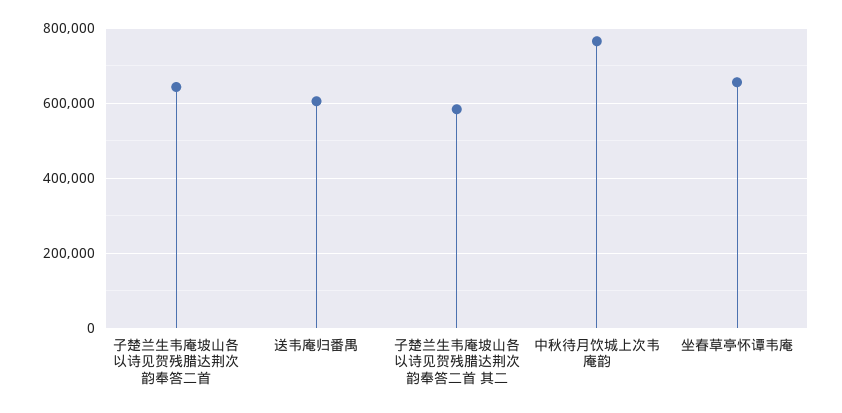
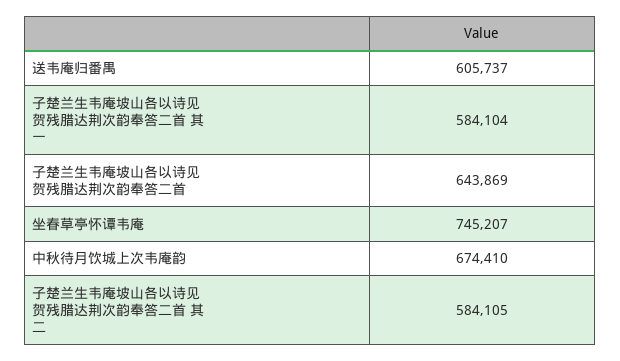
  {
    "子楚兰生韦庵坡山各以诗见贺残腊达荆次韵奉答二首": 643869,
    "送韦庵归番禺": 605737,
    "子楚兰生韦庵坡山各以诗见贺残腊达荆次韵奉答二首 其二": 584105,
-   "中秋待月饮城上次韦庵韵": 760000,
+   "中秋待月饮城上次韦庵韵": 674410,
-   "坐春草亭怀谭韦庵": 660000
+   "坐春草亭怀谭韦庵": 745207,
+   "子楚兰生韦庵坡山各以诗见贺残腊达荆次韵奉答二首 其一": 584104
  }

